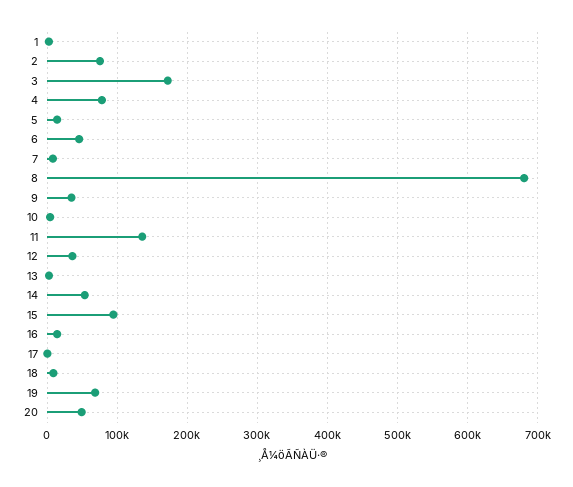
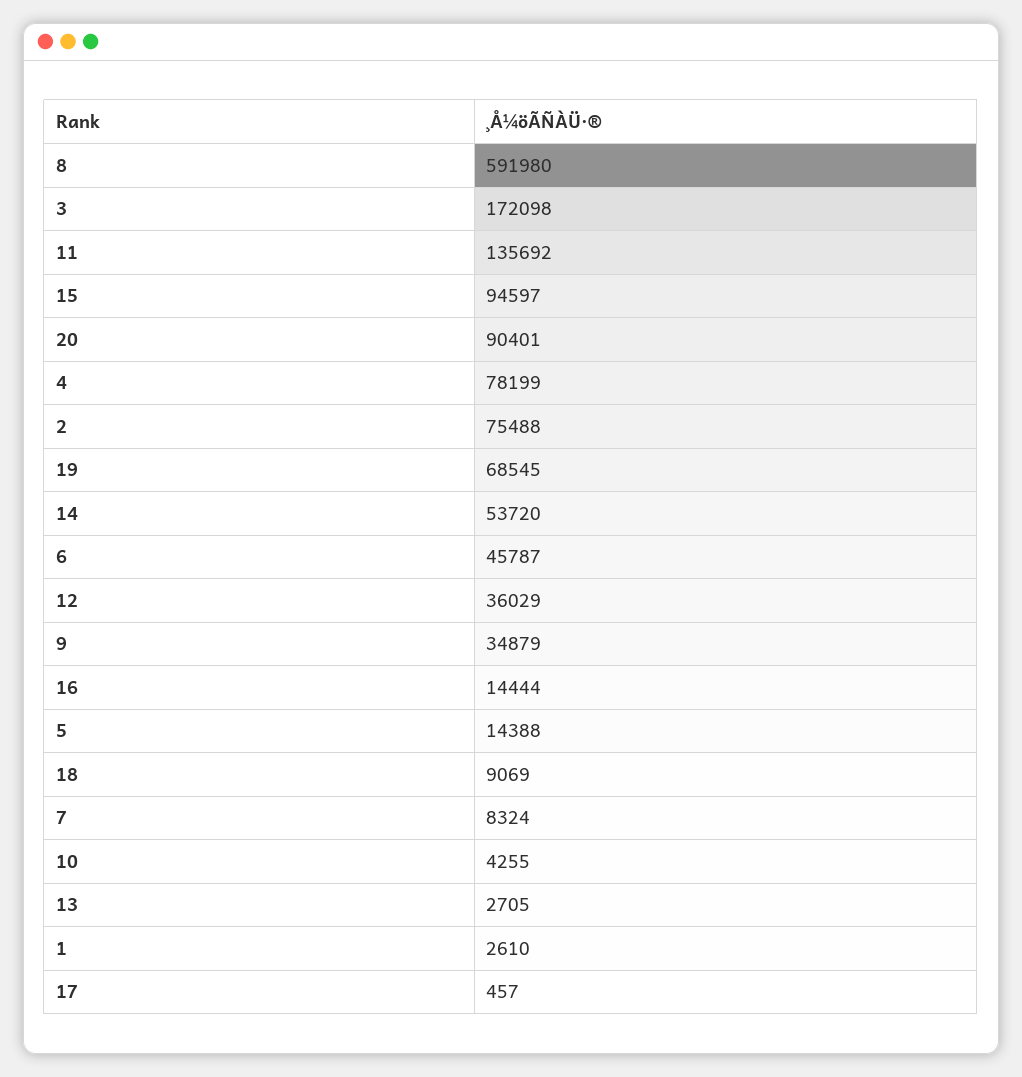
  {
    "1": 2610,
    "2": 75488,
    "3": 172098,
    "4": 78199,
    "5": 14388,
    "6": 45787,
    "7": 8324,
-   "8": 680000,
+   "8": 591980,
    "9": 34879,
    "10": 4255,
    "11": 135692,
    "12": 36029,
    "13": 2705,
    "14": 53720,
    "15": 94597,
    "16": 14444,
    "17": 457,
    "18": 9069,
    "19": 68545,
-   "20": 50000
+   "20": 90401
  }

